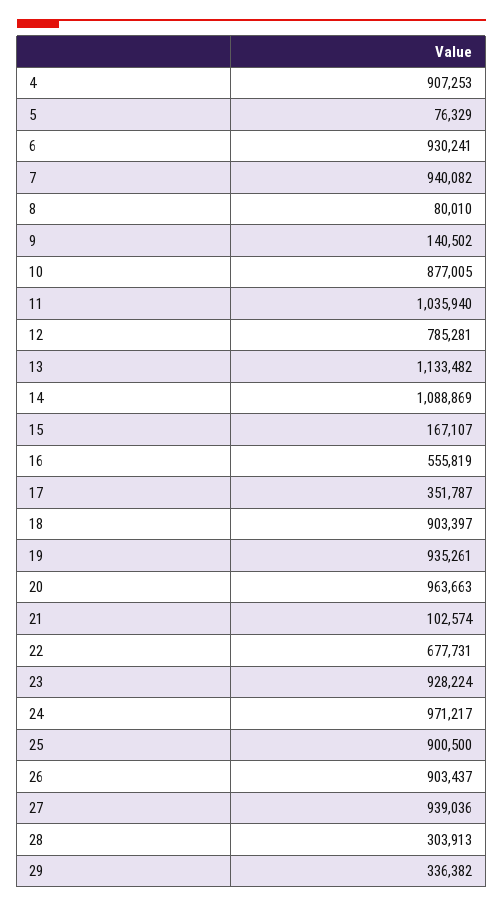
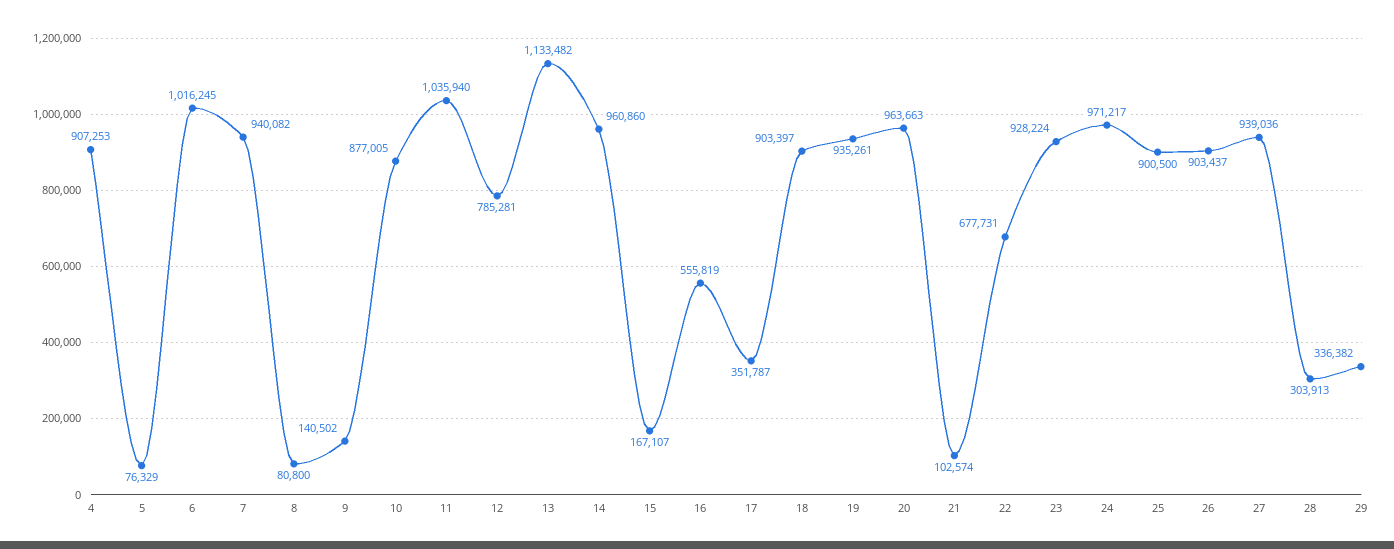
  {
    "4": 907253,
    "5": 76329,
-   "6": 930241,
+   "6": 1016245,
    "7": 940082,
-   "8": 80010,
+   "8": 80800,
    "9": 140502,
    "10": 877005,
    "11": 1035940,
    "12": 785281,
    "13": 1133482,
-   "14": 1088869,
+   "14": 960860,
    "15": 167107,
    "16": 555819,
    "17": 351787,
    "18": 903397,
    "19": 935261,
    "20": 963663,
    "21": 102574,
    "22": 677731,
    "23": 928224,
    "24": 971217,
    "25": 900500,
    "26": 903437,
    "27": 939036,
    "28": 303913,
    "29": 336382
  }

